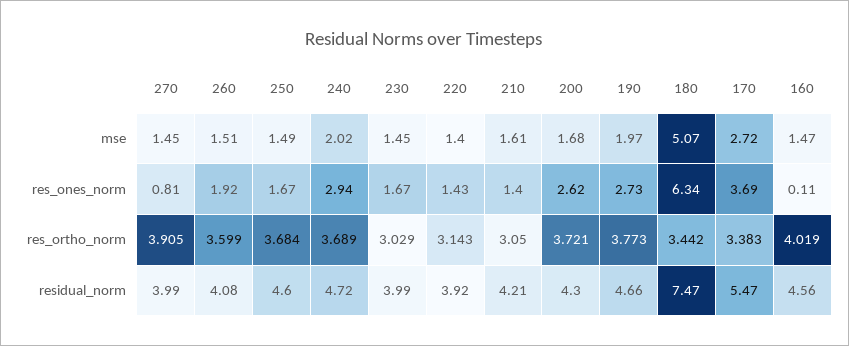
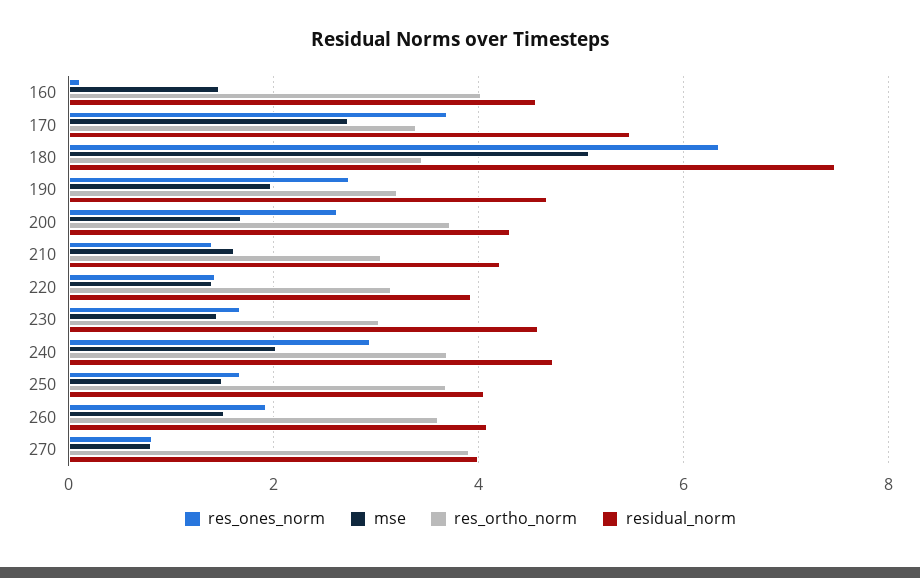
  {
    "mse": {
-     "270": 1.45,
+     "270": 0.8,
      "260": 1.51,
      "250": 1.49,
      "240": 2.02,
      "230": 1.45,
      "220": 1.4,
      "210": 1.61,
      "200": 1.68,
      "190": 1.97,
      "180": 5.07,
      "170": 2.72,
      "160": 1.47
    },
    "res_ones_norm": {
      "270": 0.81,
      "260": 1.92,
      "250": 1.67,
      "240": 2.94,
      "230": 1.67,
      "220": 1.43,
      "210": 1.4,
      "200": 2.62,
      "190": 2.73,
      "180": 6.34,
      "170": 3.69,
      "160": 0.11
    },
    "res_ortho_norm": {
      "270": 3.905,
      "260": 3.599,
      "250": 3.684,
      "240": 3.689,
      "230": 3.029,
      "220": 3.143,
      "210": 3.05,
      "200": 3.721,
-     "190": 3.773,
+     "190": 3.2,
      "180": 3.442,
      "170": 3.383,
      "160": 4.019
    },
    "residual_norm": {
      "270": 3.99,
      "260": 4.08,
-     "250": 4.6,
+     "250": 4,
      "240": 4.72,
-     "230": 3.99,
+     "230": 4.6,
      "220": 3.92,
      "210": 4.21,
      "200": 4.3,
      "190": 4.66,
      "180": 7.47,
      "170": 5.47,
      "160": 4.56
    }
  }

